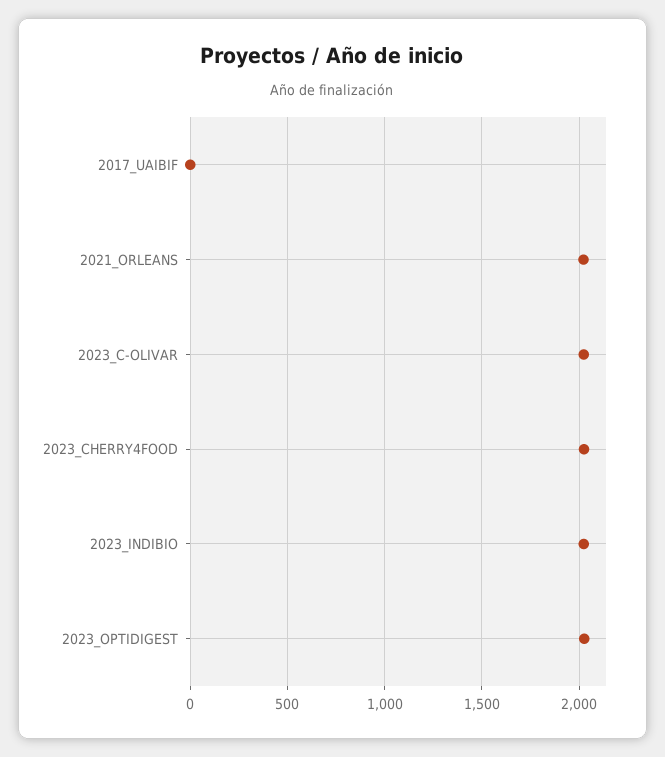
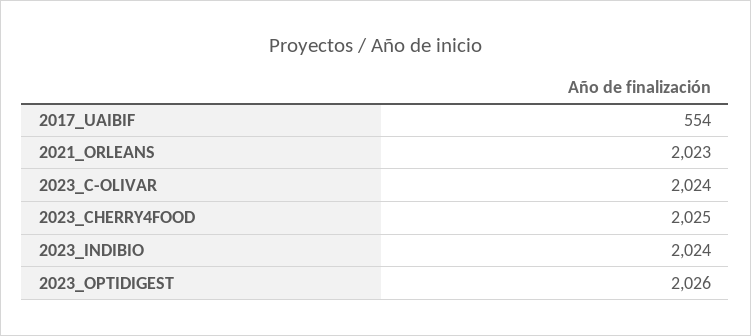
  {
-   "2017_UAIBIF": 0,
+   "2017_UAIBIF": 554,
    "2021_ORLEANS": 2023,
    "2023_C-OLIVAR": 2024,
    "2023_CHERRY4FOOD": 2025,
    "2023_INDIBIO": 2024,
    "2023_OPTIDIGEST": 2026
  }

